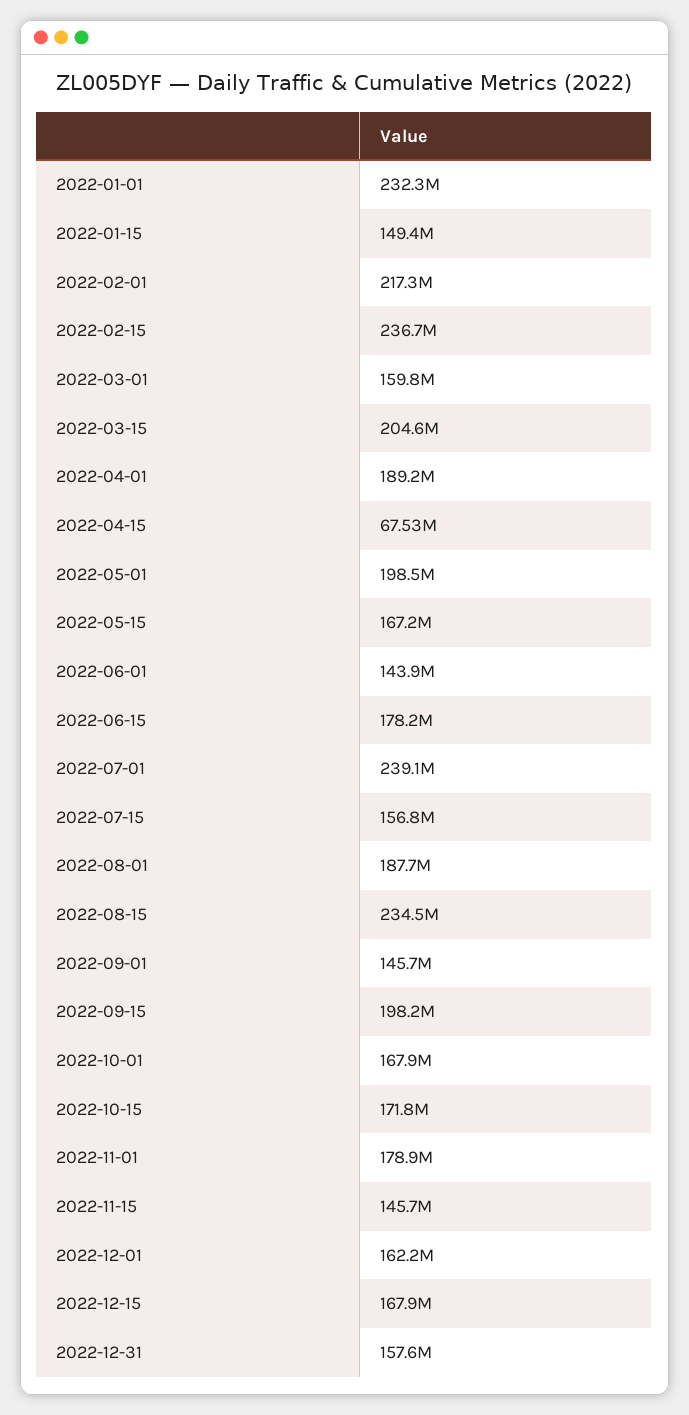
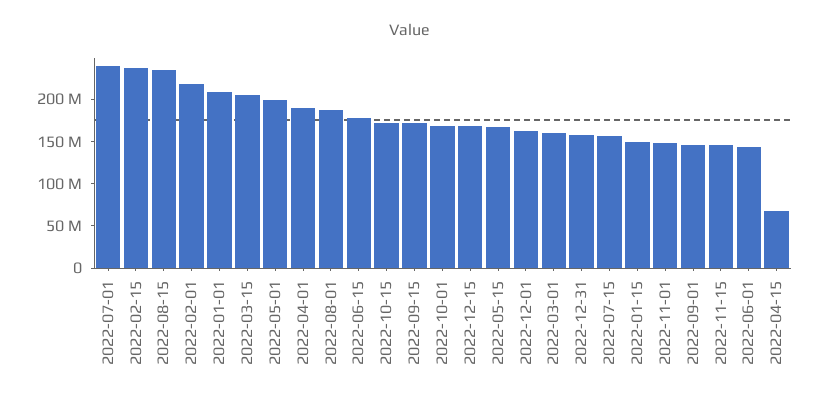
  {
-   "2022-01-01": 232300000,
+   "2022-01-01": 210000000,
    "2022-01-15": 149400000,
    "2022-02-01": 217300000,
    "2022-02-15": 236700000,
    "2022-03-01": 159800000,
    "2022-03-15": 204600000,
    "2022-04-01": 189200000,
    "2022-04-15": 67530000,
    "2022-05-01": 198500000,
    "2022-05-15": 167200000,
    "2022-06-01": 143900000,
    "2022-06-15": 178200000,
    "2022-07-01": 239100000,
    "2022-07-15": 156800000,
    "2022-08-01": 187700000,
    "2022-08-15": 234500000,
    "2022-09-01": 145700000,
-   "2022-09-15": 198200000,
+   "2022-09-15": 170000000,
    "2022-10-01": 167900000,
    "2022-10-15": 171800000,
-   "2022-11-01": 178900000,
+   "2022-11-01": 150000000,
    "2022-11-15": 145700000,
    "2022-12-01": 162200000,
    "2022-12-15": 167900000,
    "2022-12-31": 157600000
  }

